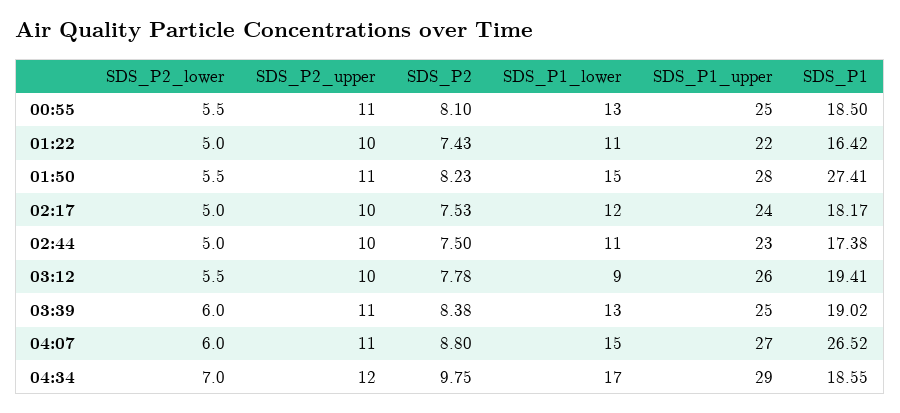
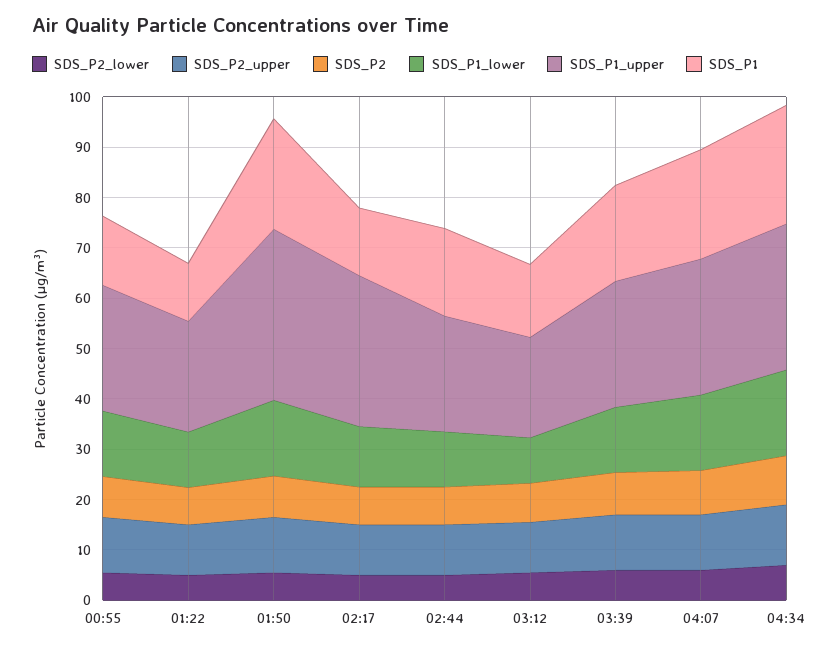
  {
    "SDS_P2_lower": {
      "00:55": 5.5,
      "01:22": 5,
      "01:50": 5.5,
      "02:17": 5,
      "02:44": 5,
      "03:12": 5.5,
      "03:39": 6,
      "04:07": 6,
      "04:34": 7
    },
    "SDS_P2_upper": {
      "00:55": 11,
      "01:22": 10,
      "01:50": 11,
      "02:17": 10,
      "02:44": 10,
      "03:12": 10,
      "03:39": 11,
      "04:07": 11,
      "04:34": 12
    },
    "SDS_P2": {
      "00:55": 8.1,
      "01:22": 7.43,
      "01:50": 8.23,
      "02:17": 7.53,
      "02:44": 7.5,
      "03:12": 7.78,
      "03:39": 8.38,
      "04:07": 8.8,
      "04:34": 9.75
    },
    "SDS_P1_lower": {
      "00:55": 13,
      "01:22": 11,
      "01:50": 15,
      "02:17": 12,
      "02:44": 11,
      "03:12": 9,
      "03:39": 13,
      "04:07": 15,
      "04:34": 17
    },
    "SDS_P1_upper": {
      "00:55": 25,
      "01:22": 22,
-     "01:50": 28,
+     "01:50": 34,
-     "02:17": 24,
+     "02:17": 30,
      "02:44": 23,
-     "03:12": 26,
+     "03:12": 20,
      "03:39": 25,
      "04:07": 27,
      "04:34": 29
    },
    "SDS_P1": {
-     "00:55": 18.5,
+     "00:55": 14,
-     "01:22": 16.42,
+     "01:22": 12,
-     "01:50": 27.41,
+     "01:50": 22,
-     "02:17": 18.17,
+     "02:17": 14,
      "02:44": 17.38,
-     "03:12": 19.41,
+     "03:12": 14,
      "03:39": 19.02,
-     "04:07": 26.52,
+     "04:07": 22,
-     "04:34": 18.55
+     "04:34": 24
    }
  }

